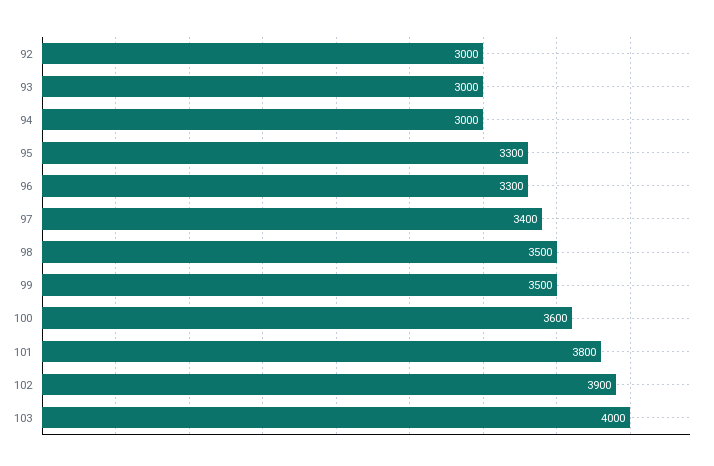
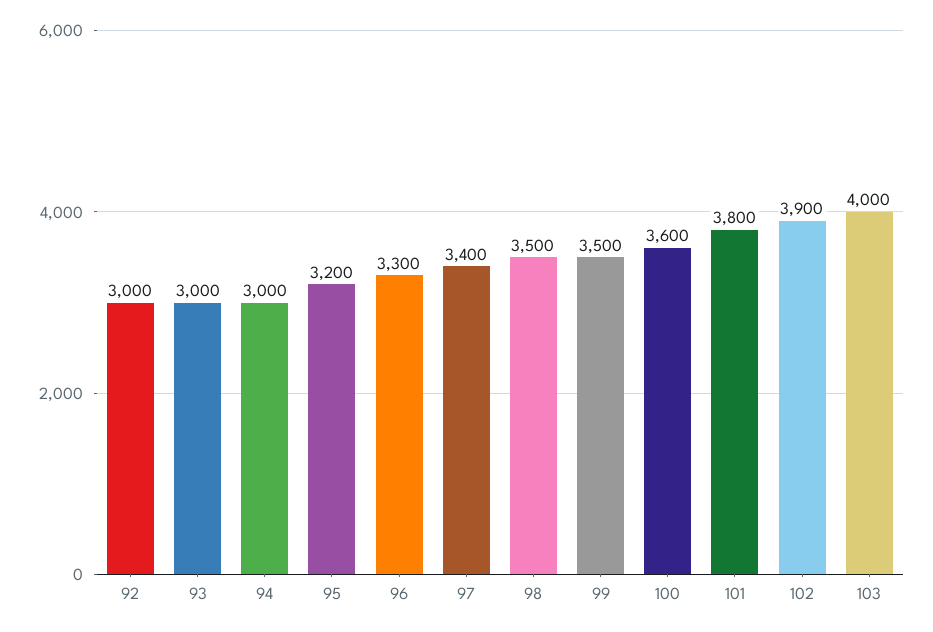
  {
    "92": 3000,
    "93": 3000,
    "94": 3000,
-   "95": 3300,
+   "95": 3200,
    "96": 3300,
    "97": 3400,
    "98": 3500,
    "99": 3500,
    "100": 3600,
    "101": 3800,
    "102": 3900,
    "103": 4000
  }

